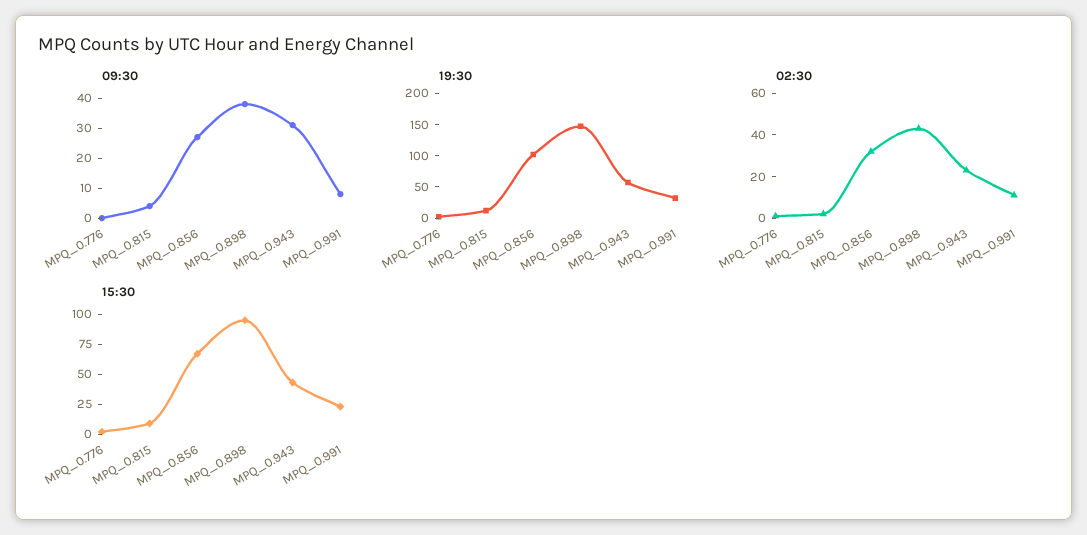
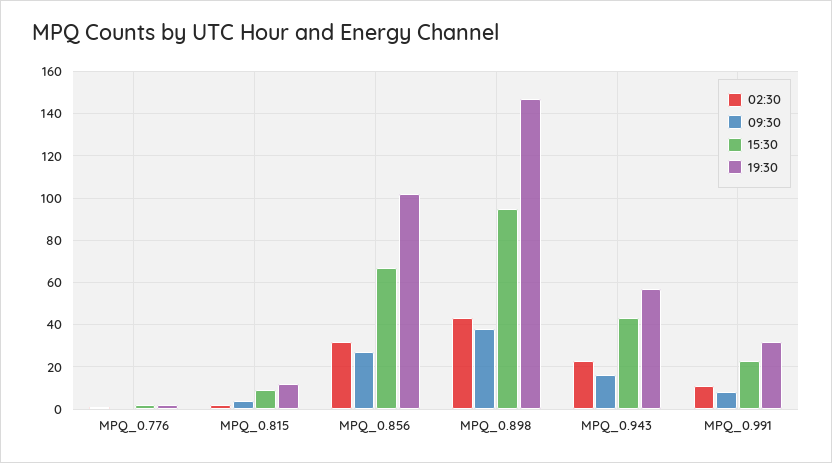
  {
    "09:30": {
      "MPQ_0.776": 0,
      "MPQ_0.815": 5,
      "MPQ_0.856": 25,
      "MPQ_0.898": 40,
-     "MPQ_0.943": 30,
+     "MPQ_0.943": 15,
      "MPQ_0.991": 10
    },
    "19:30": {
      "MPQ_0.776": 0,
      "MPQ_0.815": 10,
      "MPQ_0.856": 100,
      "MPQ_0.898": 145,
      "MPQ_0.943": 55,
      "MPQ_0.991": 30
    },
    "02:30": {
      "MPQ_0.776": 0,
      "MPQ_0.815": 0,
      "MPQ_0.856": 30,
      "MPQ_0.898": 45,
      "MPQ_0.943": 25,
      "MPQ_0.991": 10
    },
    "15:30": {
      "MPQ_0.776": 0,
      "MPQ_0.815": 10,
      "MPQ_0.856": 65,
      "MPQ_0.898": 95,
      "MPQ_0.943": 45,
      "MPQ_0.991": 25
    }
  }

